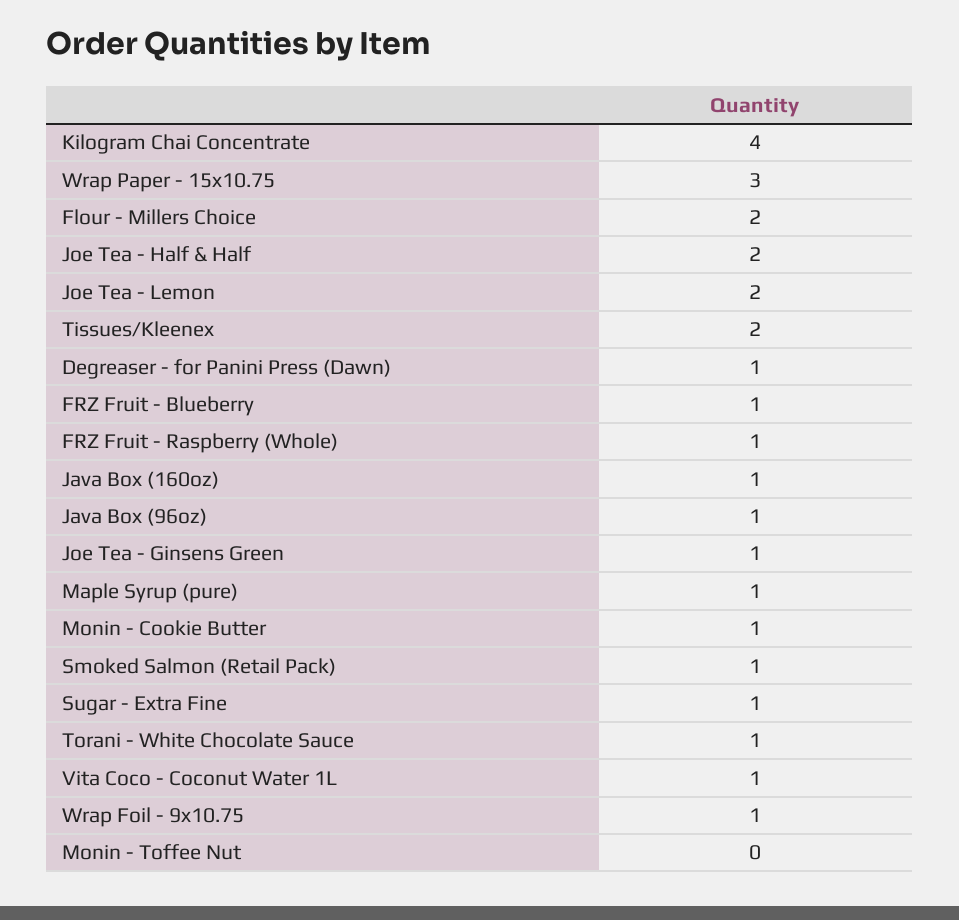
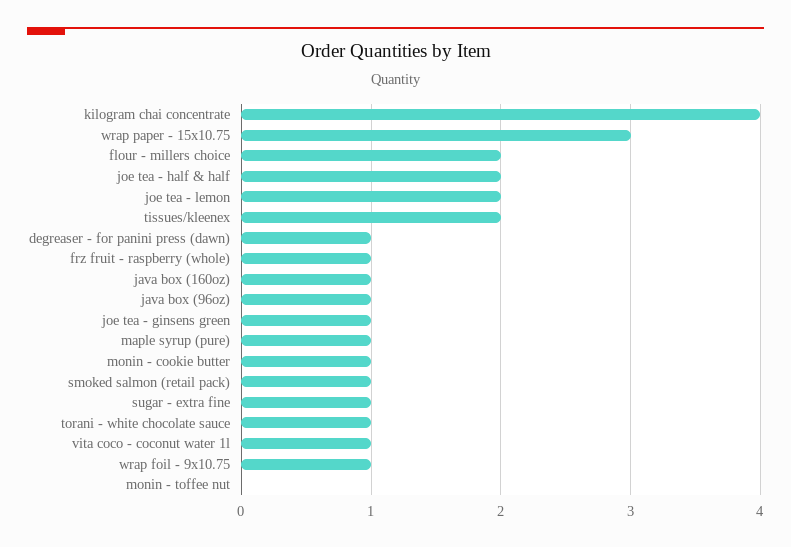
  {
    "Kilogram Chai Concentrate": 4,
    "Wrap Paper - 15x10.75": 3,
    "Flour - Millers Choice": 2,
    "Joe Tea - Half & Half": 2,
    "Joe Tea - Lemon": 2,
    "Tissues/Kleenex": 2,
    "Degreaser - for Panini Press (Dawn)": 1,
-   "FRZ Fruit - Blueberry": 1,
    "FRZ Fruit - Raspberry (Whole)": 1,
    "Java Box (160oz)": 1,
    "Java Box (96oz)": 1,
    "Joe Tea - Ginsens Green": 1,
    "Maple Syrup (pure)": 1,
    "Monin - Cookie Butter": 1,
    "Smoked Salmon (Retail Pack)": 1,
    "Sugar - Extra Fine": 1,
    "Torani - White Chocolate Sauce": 1,
    "Vita Coco - Coconut Water 1L": 1,
    "Wrap Foil - 9x10.75": 1,
    "Monin - Toffee Nut": 0
  }

